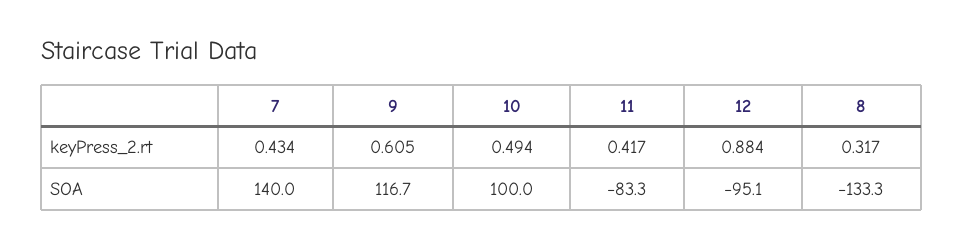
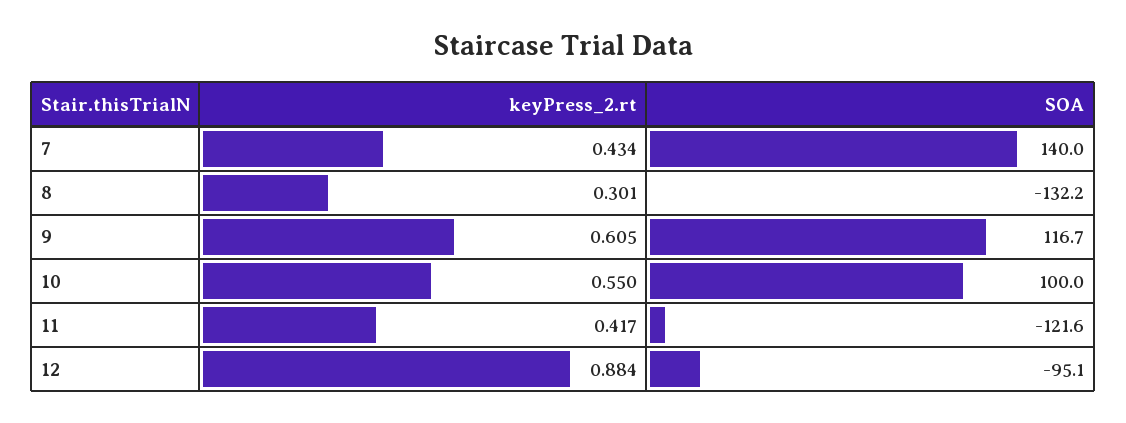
  {
    "7": {
      "keyPress_2.rt": 0.434,
      "SOA": 140
    },
    "9": {
      "keyPress_2.rt": 0.605,
      "SOA": 116.7
    },
    "10": {
-     "keyPress_2.rt": 0.494,
+     "keyPress_2.rt": 0.55,
      "SOA": 100
    },
    "11": {
      "keyPress_2.rt": 0.417,
-     "SOA": -83.3
+     "SOA": -121.6
    },
    "12": {
      "keyPress_2.rt": 0.884,
      "SOA": -95.1
    },
    "8": {
-     "keyPress_2.rt": 0.317,
+     "keyPress_2.rt": 0.301,
-     "SOA": -133.3
+     "SOA": -132.2
    }
  }

